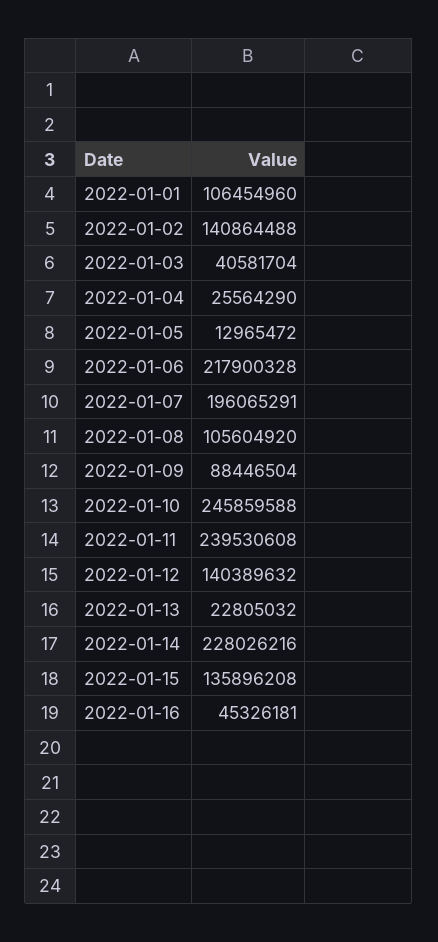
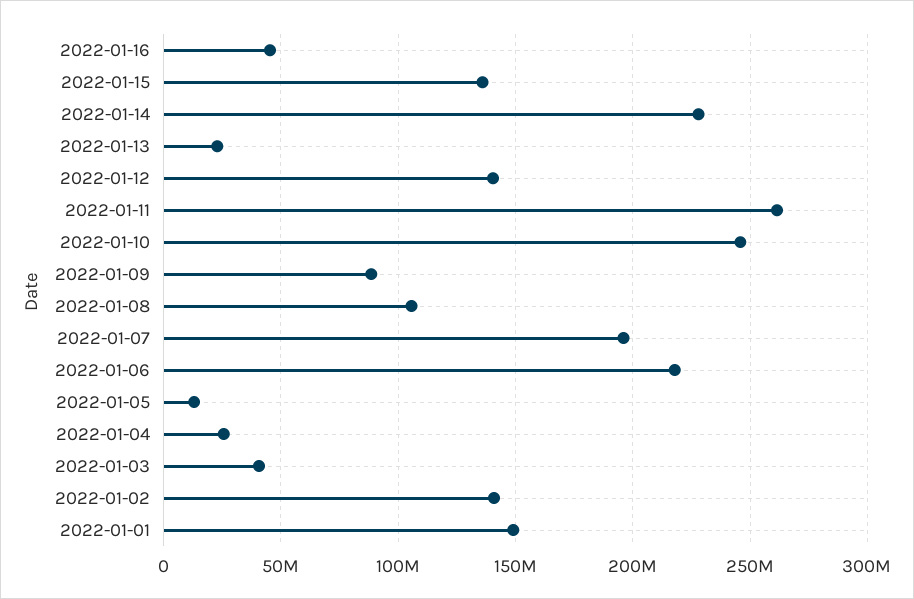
  {
-   "2022-01-01": 106454960,
+   "2022-01-01": 150000000,
    "2022-01-02": 140864488,
    "2022-01-03": 40581704,
    "2022-01-04": 25564290,
    "2022-01-05": 12965472,
    "2022-01-06": 217900328,
    "2022-01-07": 196065291,
    "2022-01-08": 105604920,
    "2022-01-09": 88446504,
    "2022-01-10": 245859588,
-   "2022-01-11": 239530608,
+   "2022-01-11": 260000000,
    "2022-01-12": 140389632,
    "2022-01-13": 22805032,
    "2022-01-14": 228026216,
    "2022-01-15": 135896208,
    "2022-01-16": 45326181
  }

